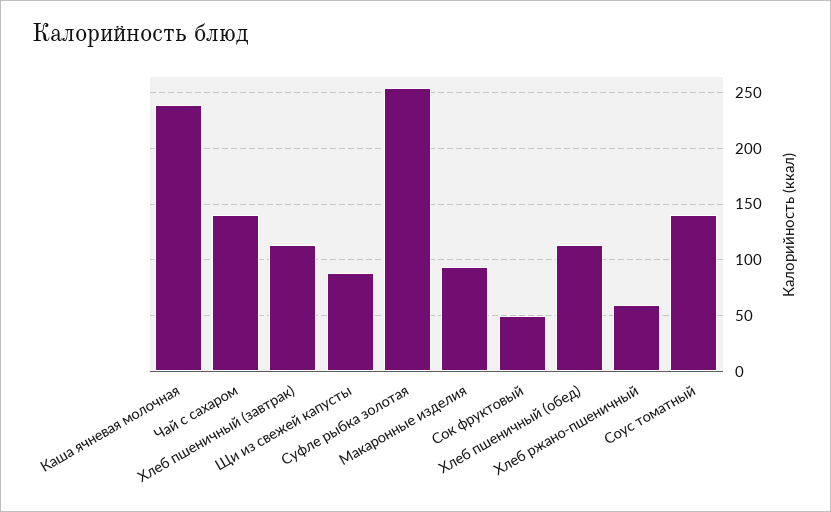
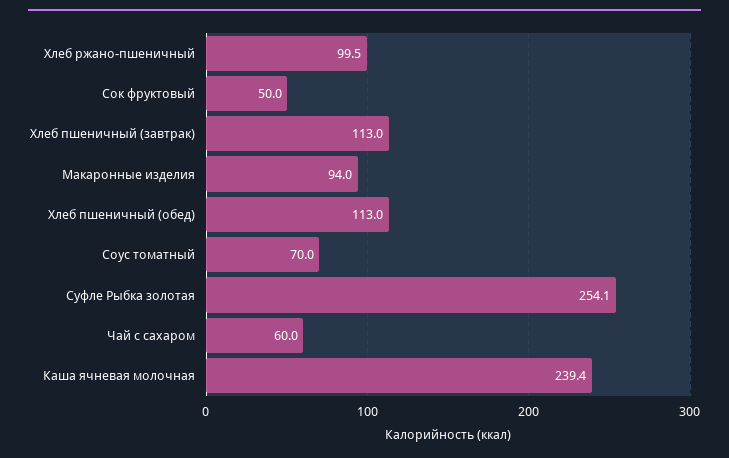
  {
    "Каша ячневая молочная": 239.4,
-   "Чай с сахаром": 140,
+   "Чай с сахаром": 60,
    "Хлеб пшеничный (завтрак)": 113,
-   "Щи из свежей капусты": 90,
    "Суфле рыбка золотая": 254.1,
    "Макаронные изделия": 94,
    "Сок фруктовый": 50,
    "Хлеб пшеничный (обед)": 113,
-   "Хлеб ржано-пшеничный": 60,
+   "Хлеб ржано-пшеничный": 99.5,
-   "Соус томатный": 140
+   "Соус томатный": 70
  }

